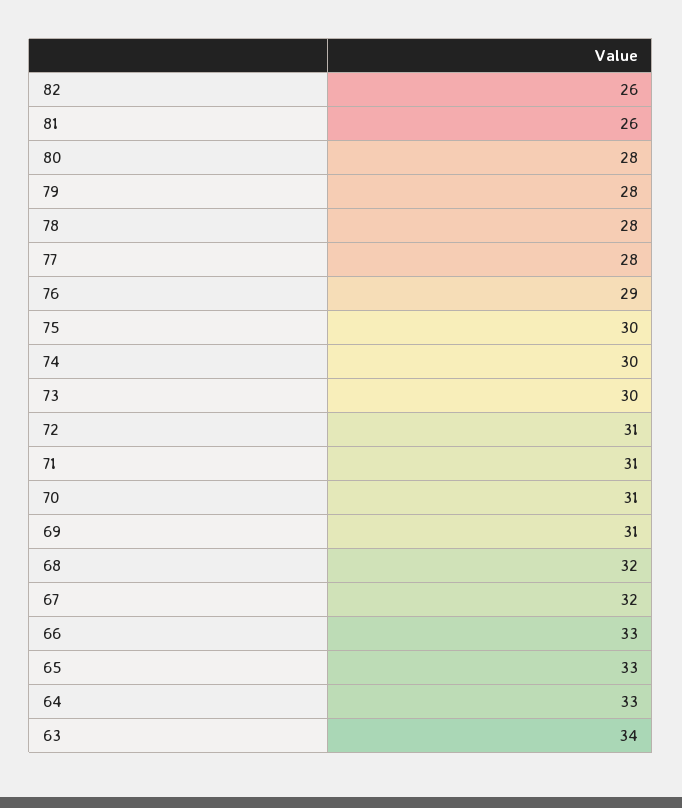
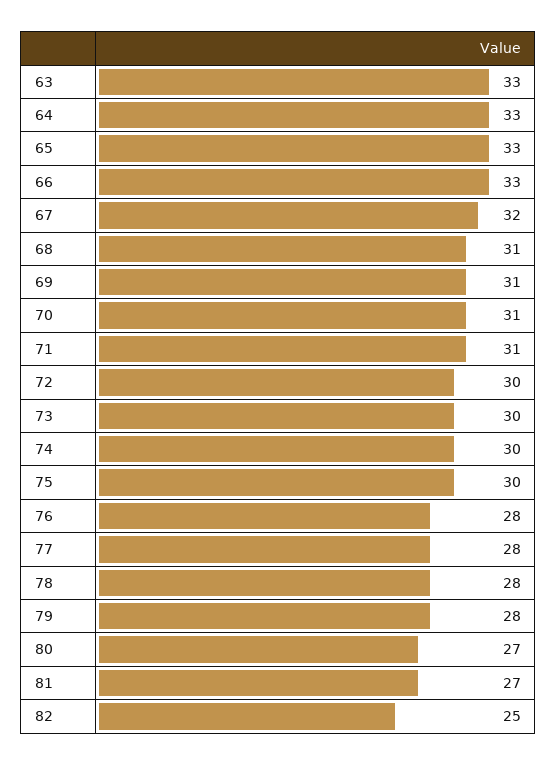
  {
-   "82": 26,
+   "82": 25,
-   "81": 26,
+   "81": 27,
-   "80": 28,
+   "80": 27,
    "79": 28,
    "78": 28,
    "77": 28,
-   "76": 29,
+   "76": 28,
    "75": 30,
    "74": 30,
    "73": 30,
-   "72": 31,
+   "72": 30,
    "71": 31,
    "70": 31,
    "69": 31,
-   "68": 32,
+   "68": 31,
    "67": 32,
    "66": 33,
    "65": 33,
    "64": 33,
-   "63": 34
+   "63": 33
  }

